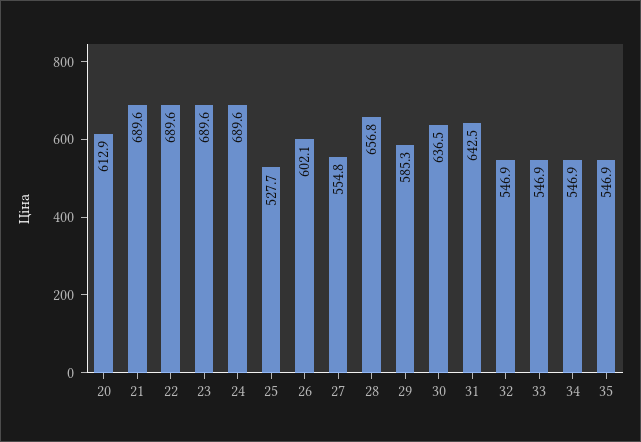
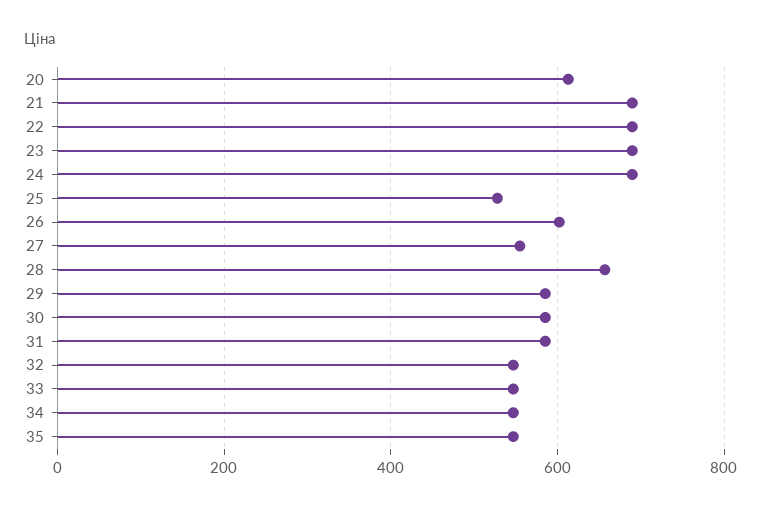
  {
    "20": 612.9,
    "21": 689.6,
    "22": 689.6,
    "23": 689.6,
    "24": 689.6,
    "25": 527.7,
    "26": 602.1,
    "27": 554.8,
    "28": 656.8,
    "29": 585.3,
-   "30": 636.5,
+   "30": 580,
-   "31": 642.5,
+   "31": 580,
    "32": 546.9,
    "33": 546.9,
    "34": 546.9,
    "35": 546.9
  }

